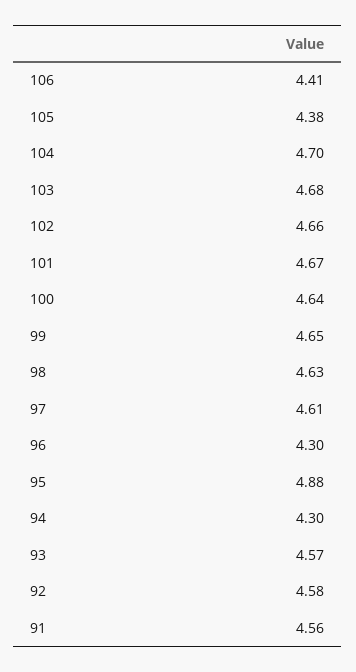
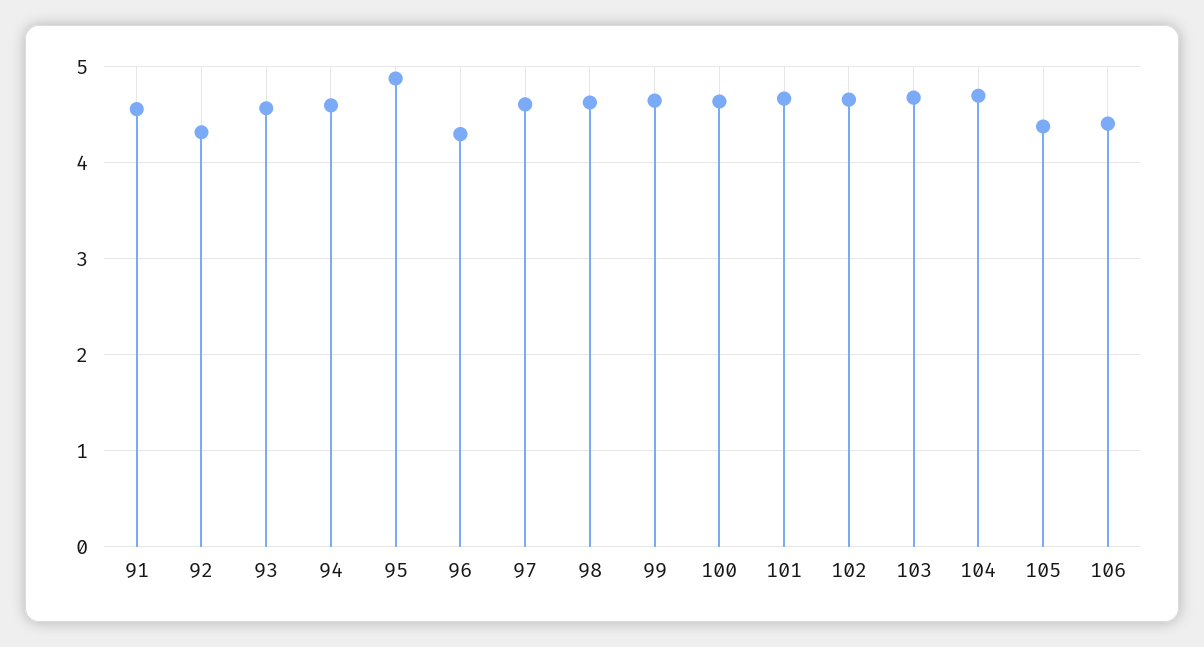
  {
    "106": 4.41,
    "105": 4.38,
    "104": 4.7,
    "103": 4.68,
    "102": 4.66,
    "101": 4.67,
    "100": 4.64,
    "99": 4.65,
    "98": 4.63,
    "97": 4.61,
    "96": 4.3,
    "95": 4.88,
-   "94": 4.3,
+   "94": 4.6,
    "93": 4.57,
-   "92": 4.58,
+   "92": 4.3,
    "91": 4.56
  }

